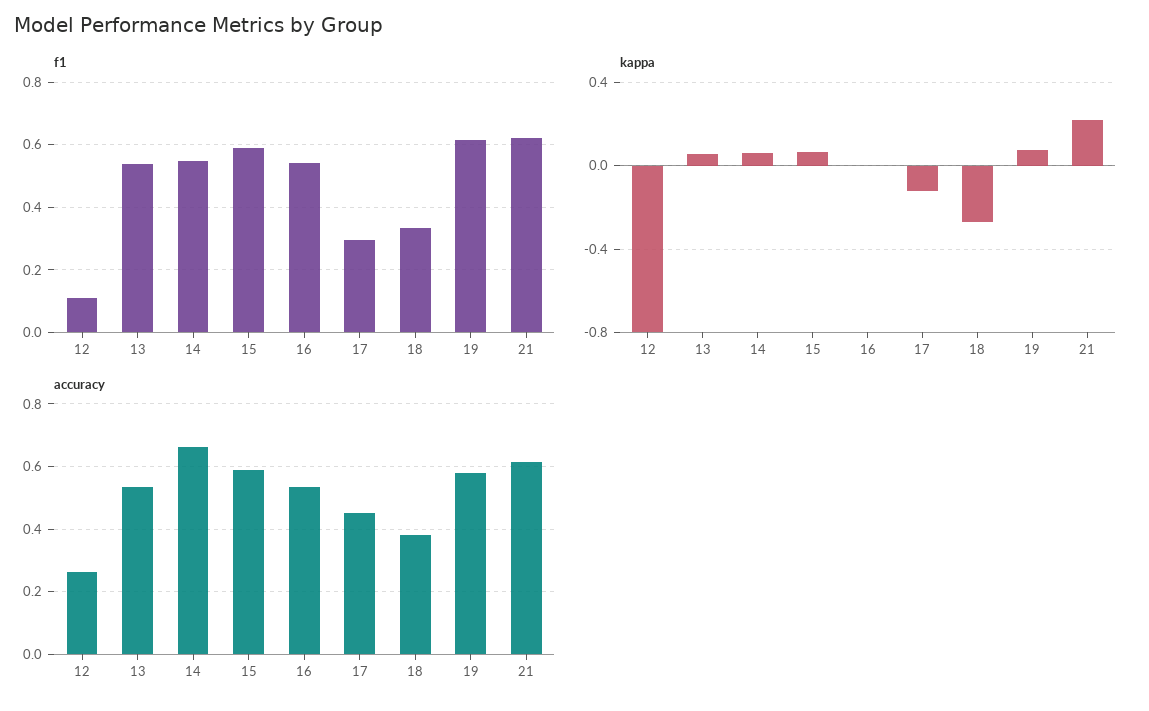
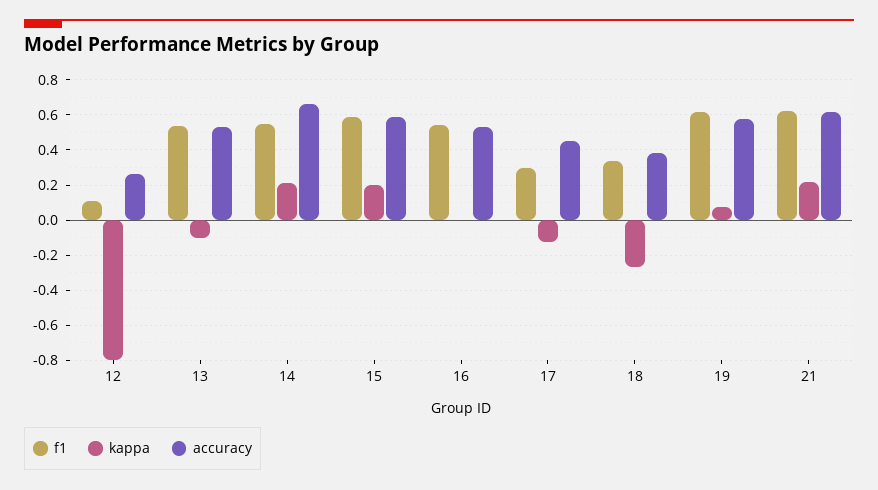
  {
    "f1": {
      "12": 0.1,
      "13": 0.54,
      "14": 0.54,
      "15": 0.58,
      "16": 0.54,
      "17": 0.3,
      "18": 0.34,
      "19": 0.62,
      "21": 0.62
    },
    "kappa": {
      "12": -0.8,
-     "13": 0.05,
+     "13": -0.1,
-     "14": 0.05,
+     "14": 0.2,
-     "15": 0.05,
+     "15": 0.2,
      "16": 0,
      "17": -0.1,
      "18": -0.25,
      "19": 0.05,
      "21": 0.2
    },
    "accuracy": {
      "12": 0.26,
      "13": 0.54,
      "14": 0.66,
      "15": 0.58,
      "16": 0.54,
      "17": 0.46,
      "18": 0.38,
      "19": 0.58,
      "21": 0.62
    }
  }

